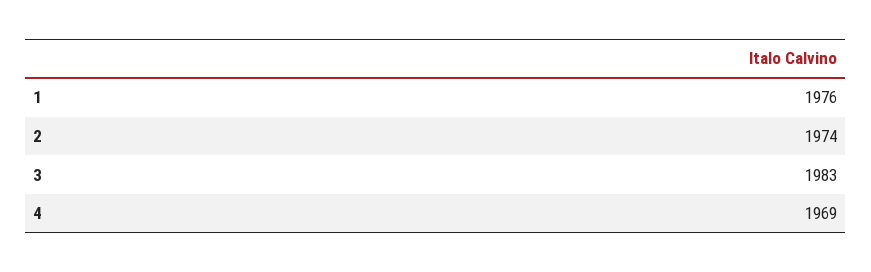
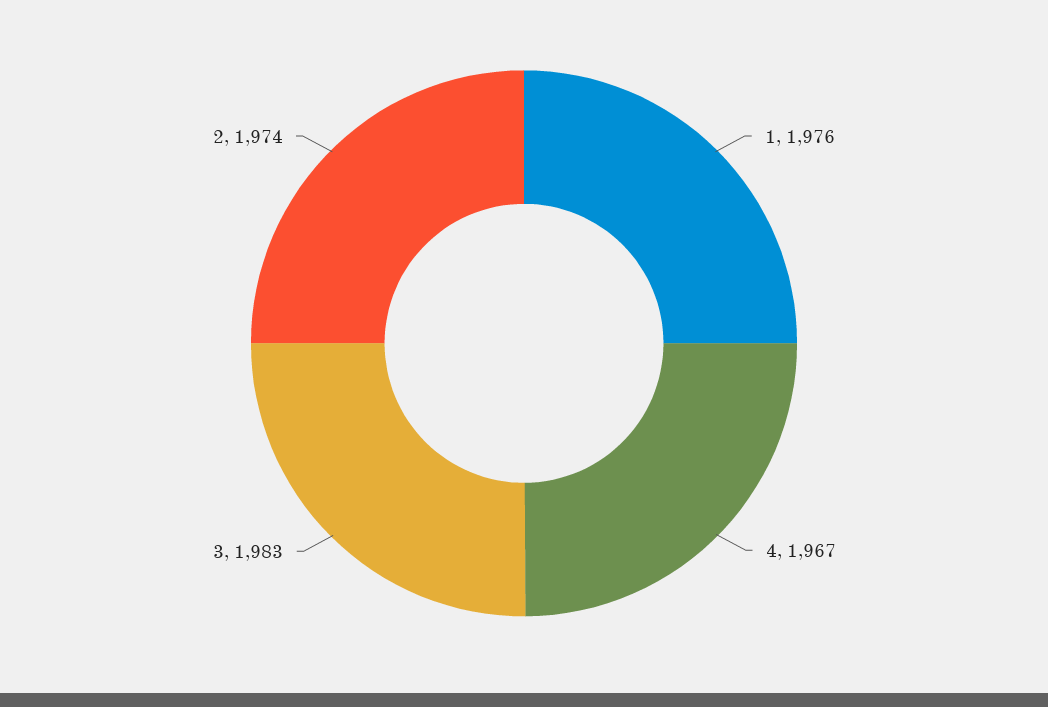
  {
    "1": 1976,
    "2": 1974,
    "3": 1983,
-   "4": 1969
+   "4": 1967
  }

